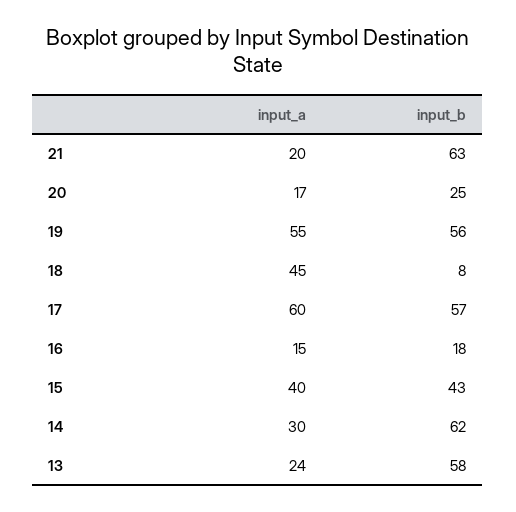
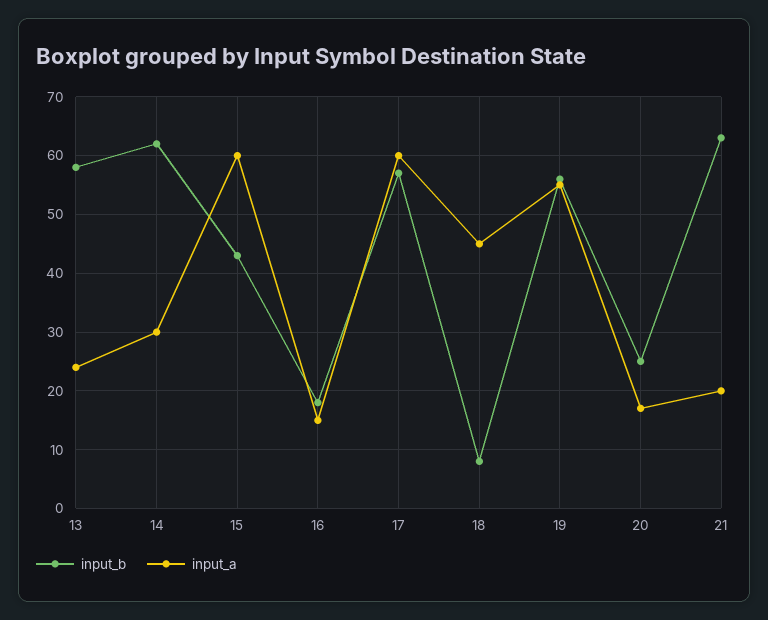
  {
    "input_a": {
      "21": 20,
      "20": 17,
      "19": 55,
      "18": 45,
      "17": 60,
      "16": 15,
-     "15": 40,
+     "15": 60,
      "14": 30,
      "13": 24
    },
    "input_b": {
      "21": 63,
      "20": 25,
      "19": 56,
      "18": 8,
      "17": 57,
      "16": 18,
      "15": 43,
      "14": 62,
      "13": 58
    }
  }

